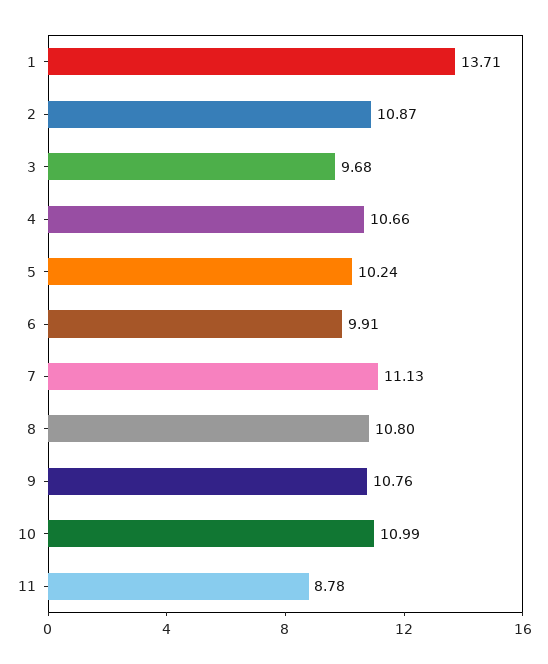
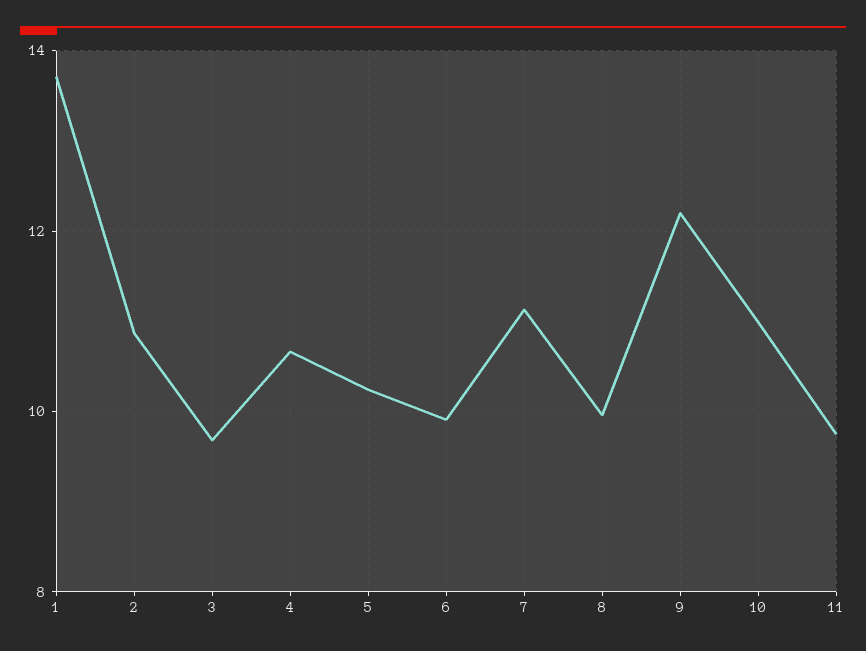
  {
    "1": 13.71,
    "2": 10.87,
    "3": 9.68,
    "4": 10.66,
    "5": 10.24,
    "6": 9.91,
    "7": 11.13,
-   "8": 10.8,
+   "8": 10,
-   "9": 10.76,
+   "9": 12.2,
    "10": 10.99,
-   "11": 8.78
+   "11": 9.8
  }

